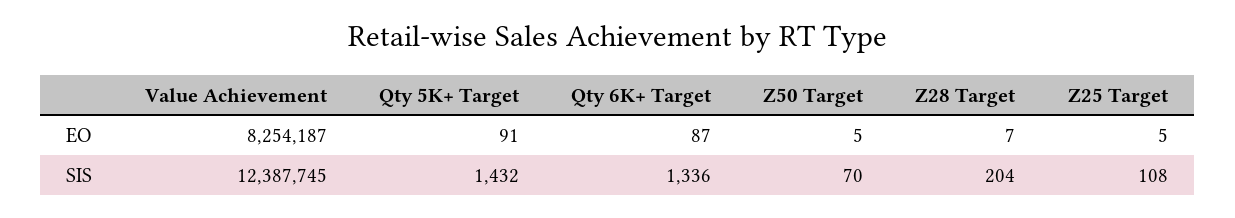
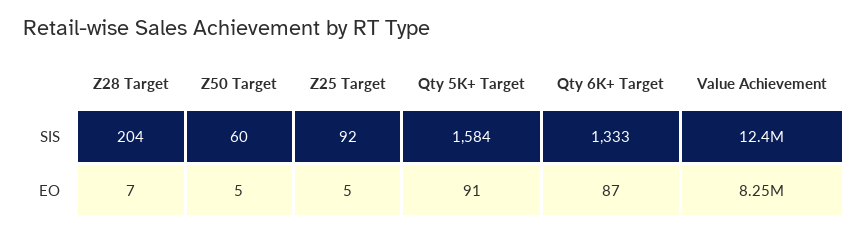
  {
    "Value Achievement": {
      "EO": 8254187,
      "SIS": 12387745
    },
    "Qty 5K+ Target": {
      "EO": 91,
-     "SIS": 1432
+     "SIS": 1584
    },
    "Qty 6K+ Target": {
      "EO": 87,
-     "SIS": 1336
+     "SIS": 1333
    },
    "Z50 Target": {
      "EO": 5,
-     "SIS": 70
+     "SIS": 60
    },
    "Z28 Target": {
      "EO": 7,
      "SIS": 204
    },
    "Z25 Target": {
      "EO": 5,
-     "SIS": 108
+     "SIS": 92
    }
  }

